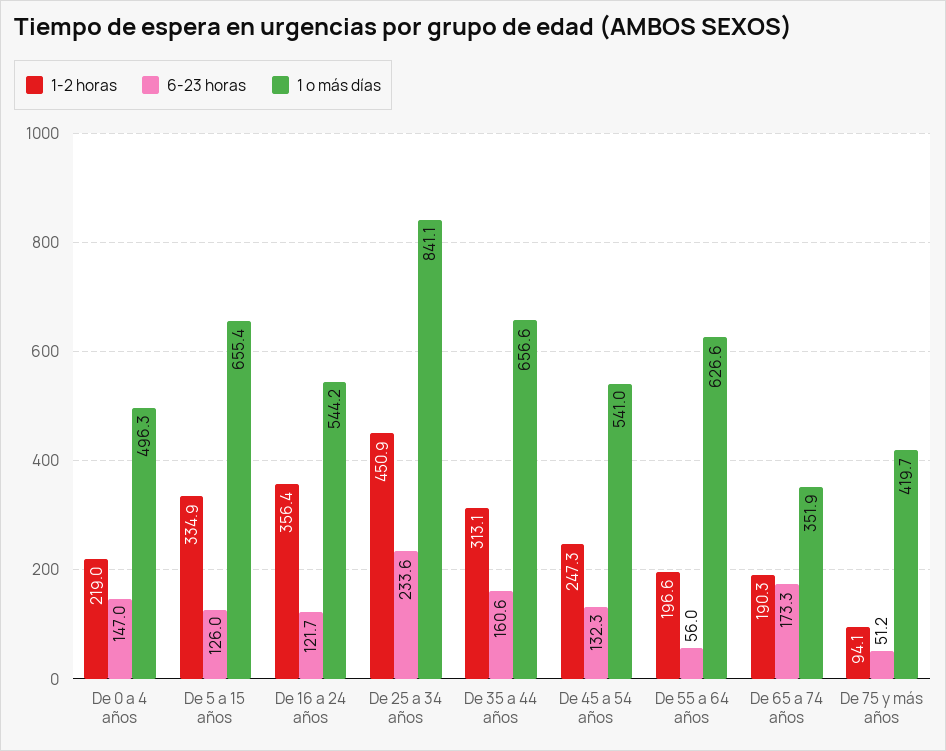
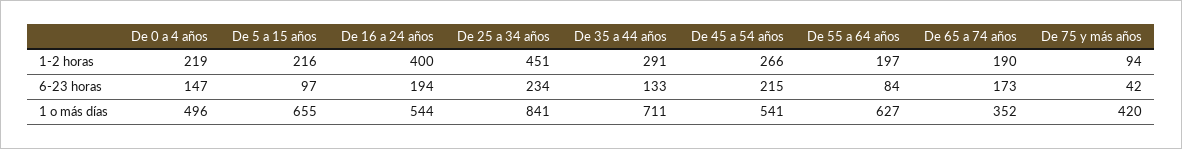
  {
    "1-2 horas": {
      "De 0 a 4 años": 219,
-     "De 5 a 15 años": 334.9,
+     "De 5 a 15 años": 216,
-     "De 16 a 24 años": 356.4,
+     "De 16 a 24 años": 400,
      "De 25 a 34 años": 450.9,
-     "De 35 a 44 años": 313.1,
+     "De 35 a 44 años": 291,
-     "De 45 a 54 años": 247.3,
+     "De 45 a 54 años": 266,
      "De 55 a 64 años": 196.6,
      "De 65 a 74 años": 190.3,
      "De 75 y más años": 94.1
    },
    "6-23 horas": {
      "De 0 a 4 años": 147,
-     "De 5 a 15 años": 126,
+     "De 5 a 15 años": 97,
-     "De 16 a 24 años": 121.7,
+     "De 16 a 24 años": 194,
      "De 25 a 34 años": 233.6,
-     "De 35 a 44 años": 160.6,
+     "De 35 a 44 años": 133,
-     "De 45 a 54 años": 132.3,
+     "De 45 a 54 años": 215,
-     "De 55 a 64 años": 56,
+     "De 55 a 64 años": 84,
      "De 65 a 74 años": 173.3,
-     "De 75 y más años": 51.2
+     "De 75 y más años": 42
    },
    "1 o más días": {
      "De 0 a 4 años": 496.3,
      "De 5 a 15 años": 655.4,
      "De 16 a 24 años": 544.2,
      "De 25 a 34 años": 841.1,
-     "De 35 a 44 años": 656.6,
+     "De 35 a 44 años": 711,
      "De 45 a 54 años": 541,
      "De 55 a 64 años": 626.6,
      "De 65 a 74 años": 351.9,
      "De 75 y más años": 419.7
    }
  }

